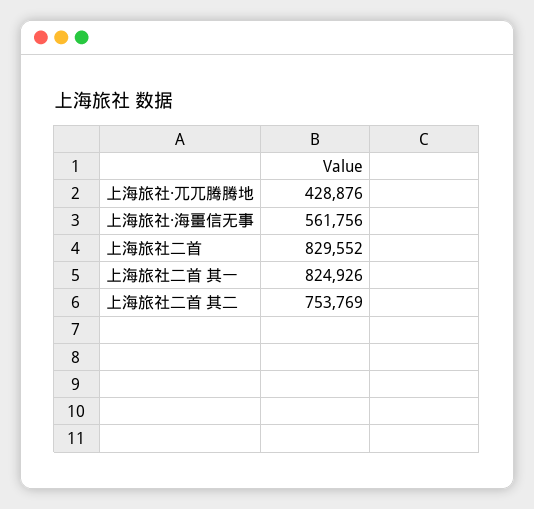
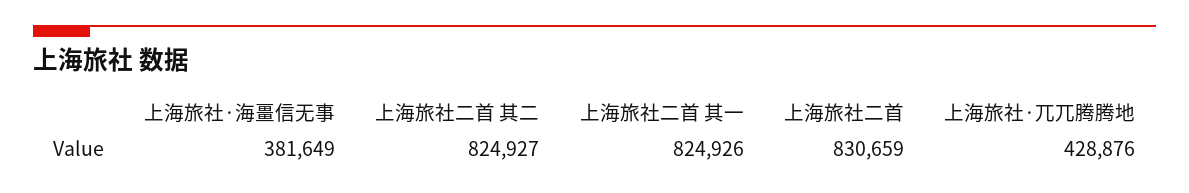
  {
    "上海旅社·兀兀腾腾地": 428876,
-   "上海旅社·海畺信无事": 561756,
+   "上海旅社·海畺信无事": 381649,
-   "上海旅社二首": 829552,
+   "上海旅社二首": 830659,
    "上海旅社二首 其一": 824926,
-   "上海旅社二首 其二": 753769
+   "上海旅社二首 其二": 824927
  }

